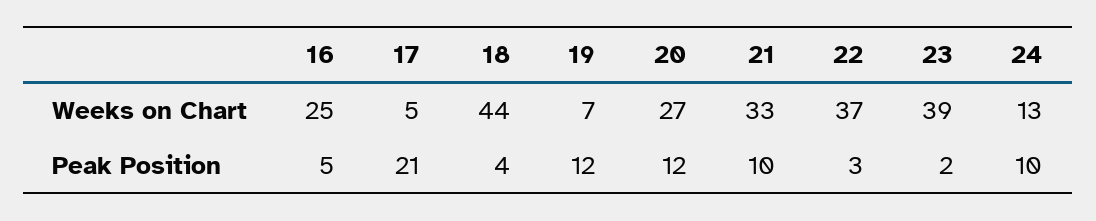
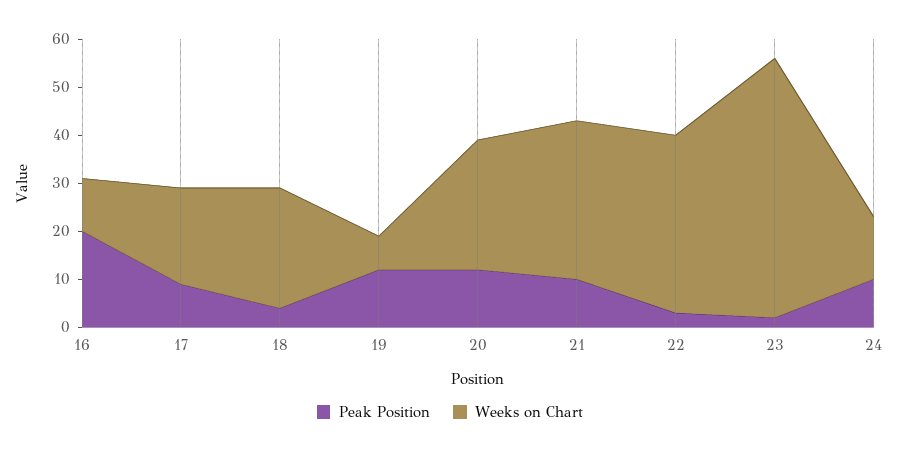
  {
    "Weeks on Chart": {
-     "16": 25,
+     "16": 10,
-     "17": 5,
+     "17": 20,
-     "18": 44,
+     "18": 25,
      "19": 7,
      "20": 27,
      "21": 33,
      "22": 37,
-     "23": 39,
+     "23": 55,
      "24": 13
    },
    "Peak Position": {
-     "16": 5,
+     "16": 20,
-     "17": 21,
+     "17": 10,
      "18": 4,
      "19": 12,
      "20": 12,
      "21": 10,
      "22": 3,
      "23": 2,
      "24": 10
    }
  }

